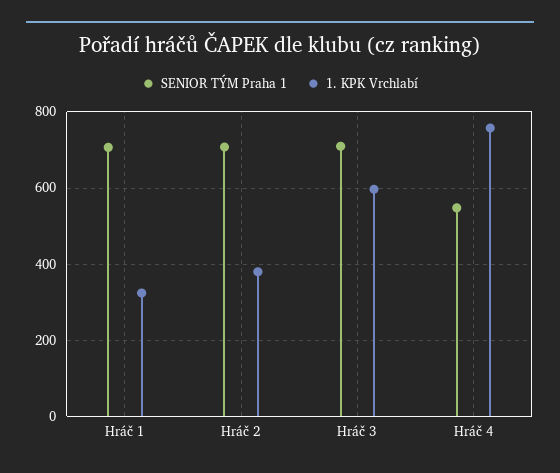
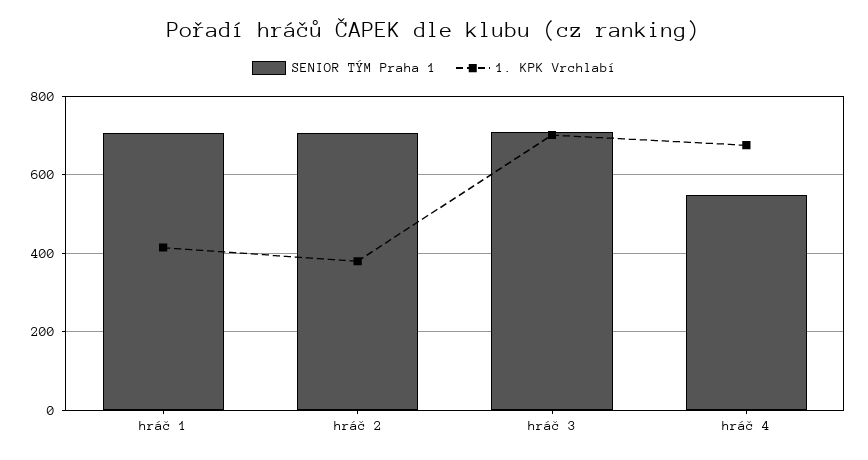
  {
    "SENIOR TÝM Praha 1": {
      "Hráč 1": 700,
      "Hráč 2": 700,
      "Hráč 3": 720,
      "Hráč 4": 540
    },
    "1. KPK Vrchlabí": {
-     "Hráč 1": 320,
+     "Hráč 1": 420,
      "Hráč 2": 380,
-     "Hráč 3": 600,
+     "Hráč 3": 700,
-     "Hráč 4": 760
+     "Hráč 4": 680
    }
  }

